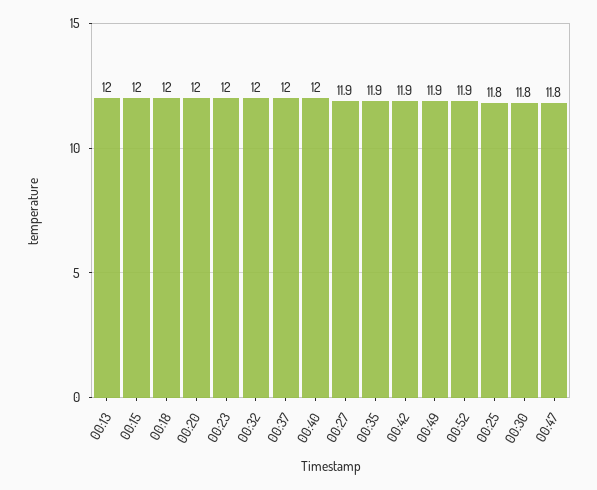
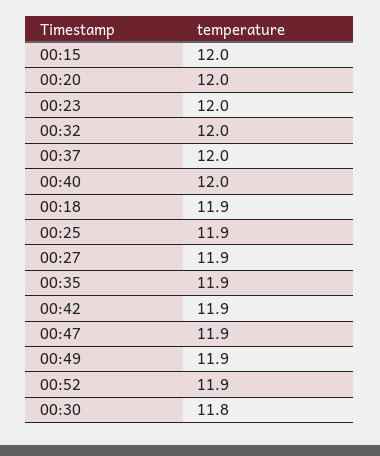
  {
-   "00:13": 12,
    "00:15": 12,
-   "00:18": 12,
+   "00:18": 11.9,
    "00:20": 12,
    "00:23": 12,
    "00:32": 12,
    "00:37": 12,
    "00:40": 12,
    "00:27": 11.9,
    "00:35": 11.9,
    "00:42": 11.9,
    "00:49": 11.9,
    "00:52": 11.9,
-   "00:25": 11.8,
+   "00:25": 11.9,
    "00:30": 11.8,
-   "00:47": 11.8
+   "00:47": 11.9
  }

